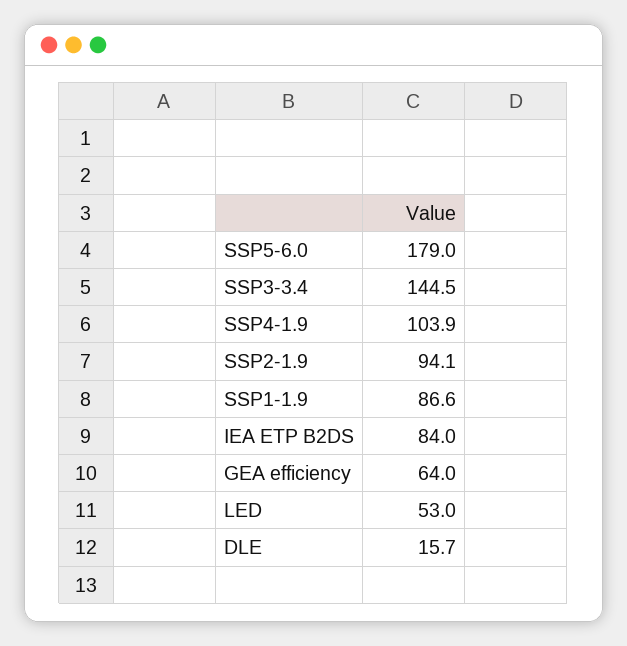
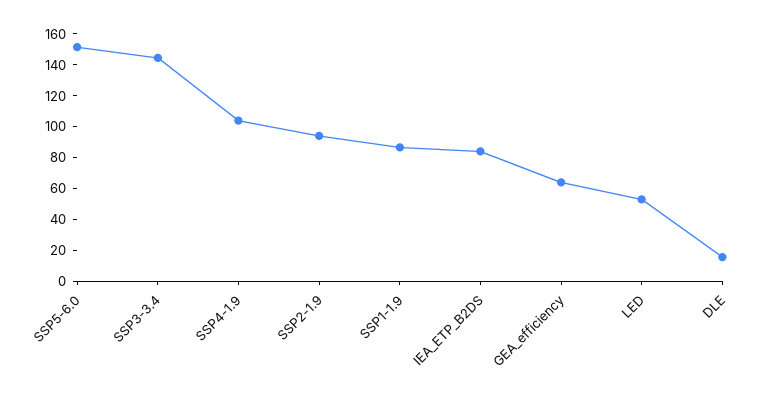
  {
-   "SSP5-6.0": 179,
+   "SSP5-6.0": 150,
    "SSP3-3.4": 144.5,
    "SSP4-1.9": 103.9,
    "SSP2-1.9": 94.1,
    "SSP1-1.9": 86.6,
    "IEA ETP B2DS": 84,
    "GEA efficiency": 64,
    "LED": 53,
    "DLE": 15.7
  }

